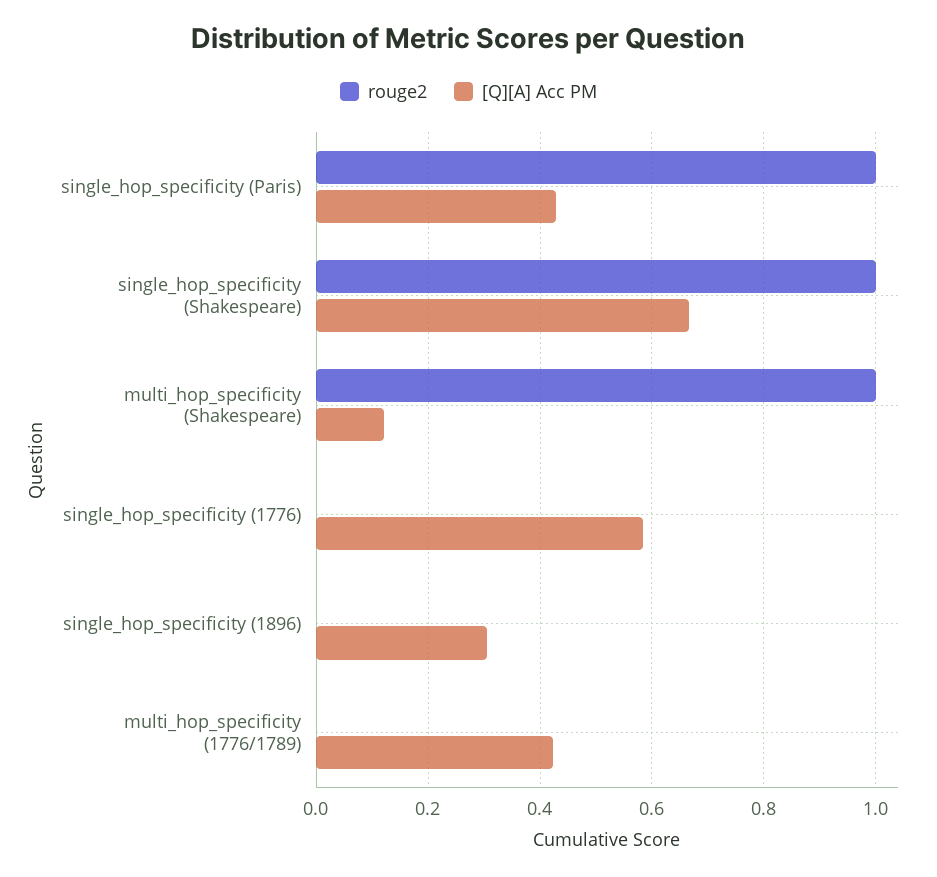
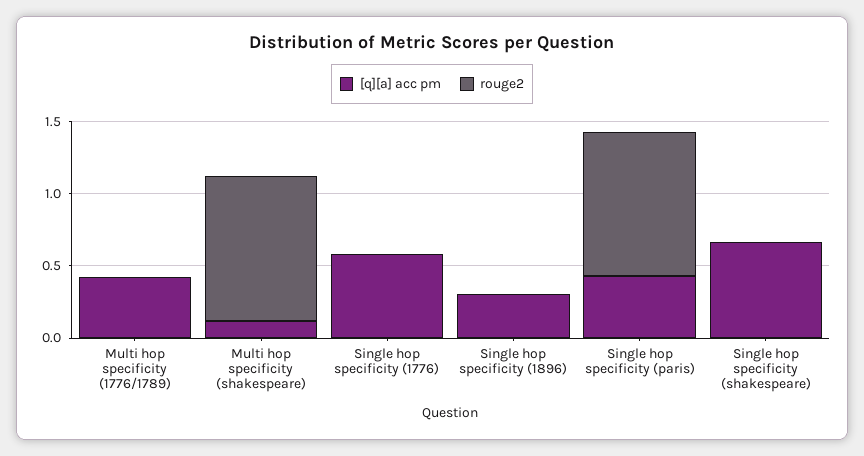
  {
    "rouge2": {
      "single_hop_specificity (Paris)": 1,
-     "single_hop_specificity (Shakespeare)": 1,
+     "single_hop_specificity (Shakespeare)": 0,
      "multi_hop_specificity (Shakespeare)": 1,
      "single_hop_specificity (1776)": 0,
      "single_hop_specificity (1896)": 0,
      "multi_hop_specificity (1776/1789)": 0
    },
    "[Q][A] Acc PM": {
      "single_hop_specificity (Paris)": 0.42,
      "single_hop_specificity (Shakespeare)": 0.66,
      "multi_hop_specificity (Shakespeare)": 0.12,
      "single_hop_specificity (1776)": 0.58,
      "single_hop_specificity (1896)": 0.3,
      "multi_hop_specificity (1776/1789)": 0.42
    }
  }

